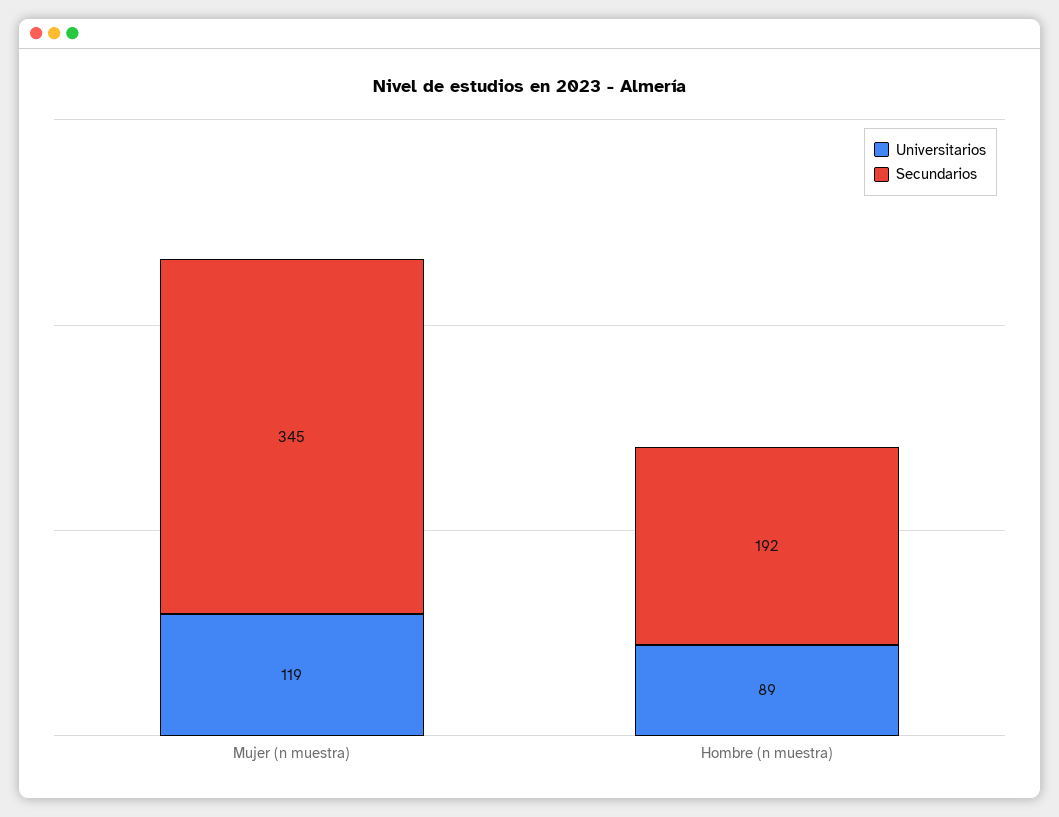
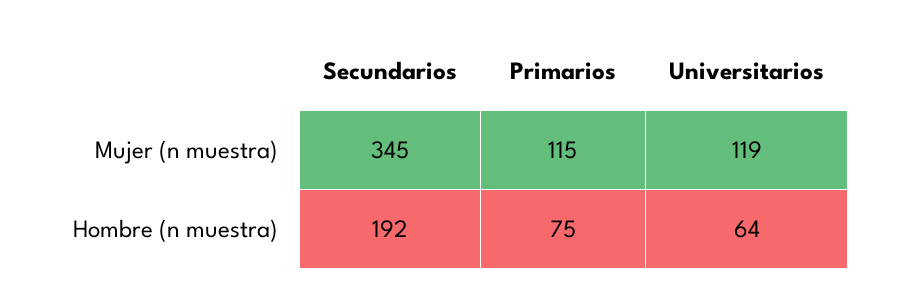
  {
    "Universitarios": {
      "Mujer (n muestra)": 119,
-     "Hombre (n muestra)": 89
+     "Hombre (n muestra)": 64
    },
    "Secundarios": {
      "Mujer (n muestra)": 345,
      "Hombre (n muestra)": 192
-   }
+   },
+   "Primarios": {
+     "Mujer (n muestra)": 115,
+     "Hombre (n muestra)": 75
+   }
  }

